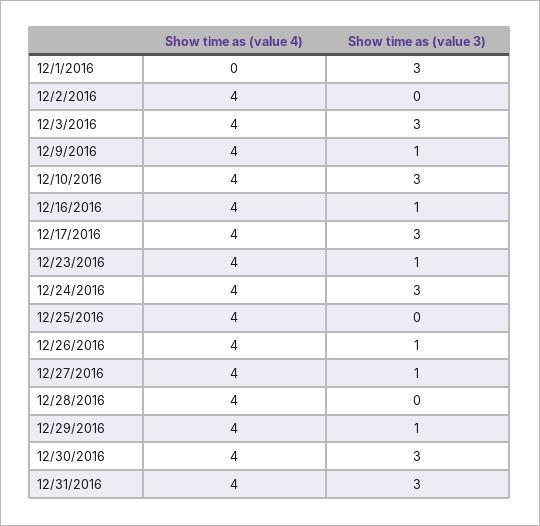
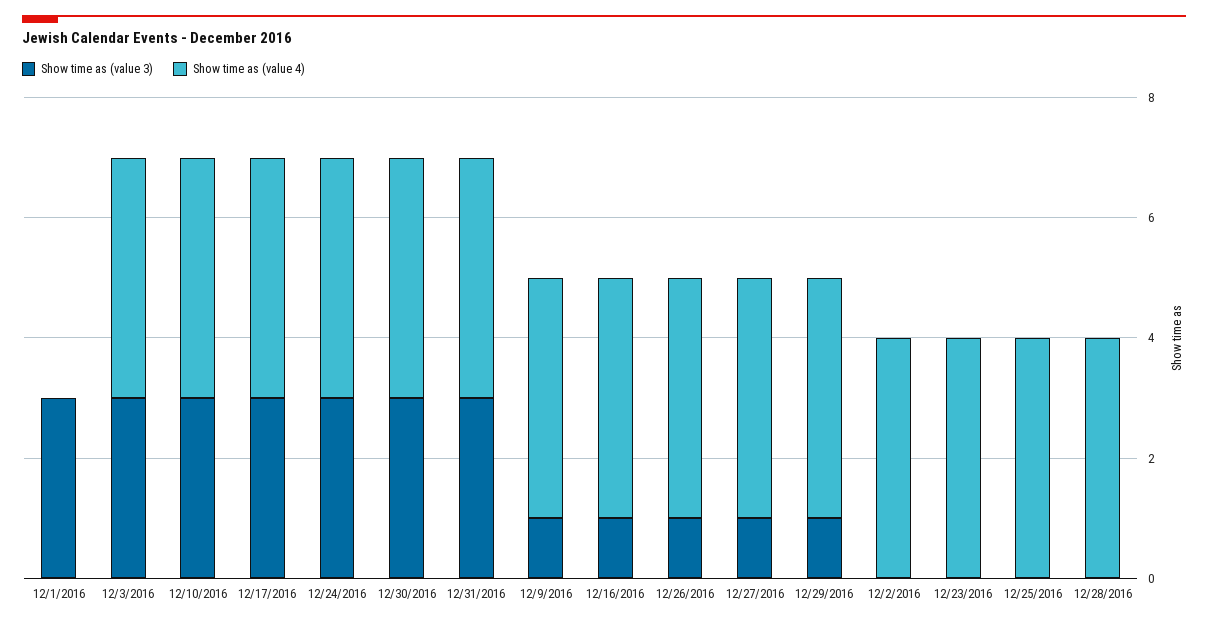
  {
    "Show time as (value 4)": {
      "12/1/2016": 0,
      "12/2/2016": 4,
      "12/3/2016": 4,
      "12/9/2016": 4,
      "12/10/2016": 4,
      "12/16/2016": 4,
      "12/17/2016": 4,
      "12/23/2016": 4,
      "12/24/2016": 4,
      "12/25/2016": 4,
      "12/26/2016": 4,
      "12/27/2016": 4,
      "12/28/2016": 4,
      "12/29/2016": 4,
      "12/30/2016": 4,
      "12/31/2016": 4
    },
    "Show time as (value 3)": {
      "12/1/2016": 3,
      "12/2/2016": 0,
      "12/3/2016": 3,
      "12/9/2016": 1,
      "12/10/2016": 3,
      "12/16/2016": 1,
      "12/17/2016": 3,
-     "12/23/2016": 1,
+     "12/23/2016": 0,
      "12/24/2016": 3,
      "12/25/2016": 0,
      "12/26/2016": 1,
      "12/27/2016": 1,
      "12/28/2016": 0,
      "12/29/2016": 1,
      "12/30/2016": 3,
      "12/31/2016": 3
    }
  }

